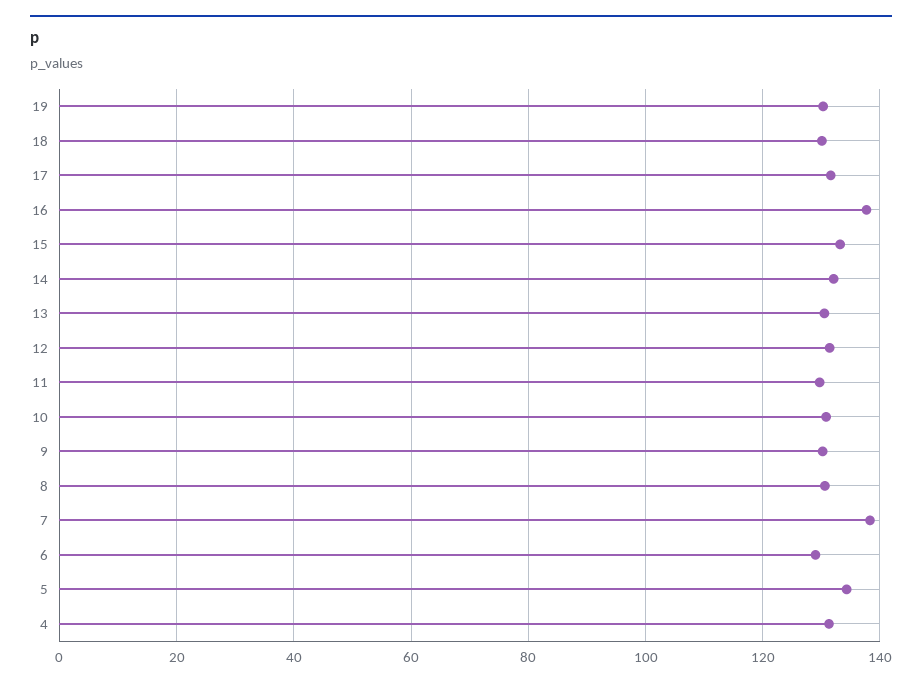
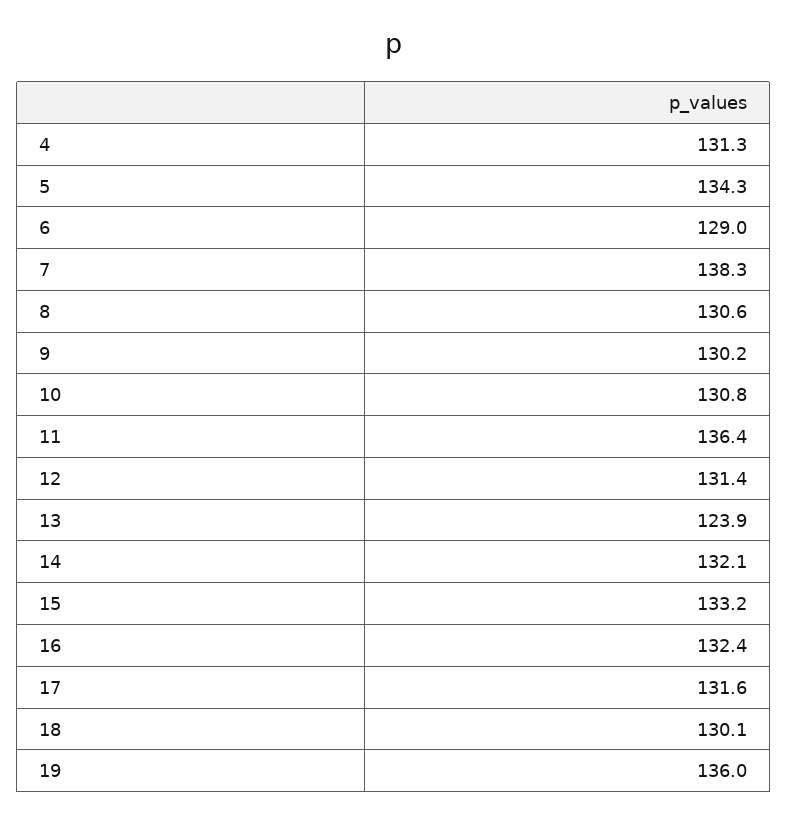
  {
-   "19": 130,
+   "19": 136,
    "18": 130.1,
    "17": 131.6,
-   "16": 138,
+   "16": 132.4,
    "15": 133.2,
    "14": 132.1,
-   "13": 130,
+   "13": 123.9,
    "12": 131.4,
-   "11": 130,
+   "11": 136.4,
    "10": 130.8,
    "9": 130.2,
    "8": 130.6,
    "7": 138.3,
    "6": 129,
    "5": 134.3,
    "4": 131.3
  }

